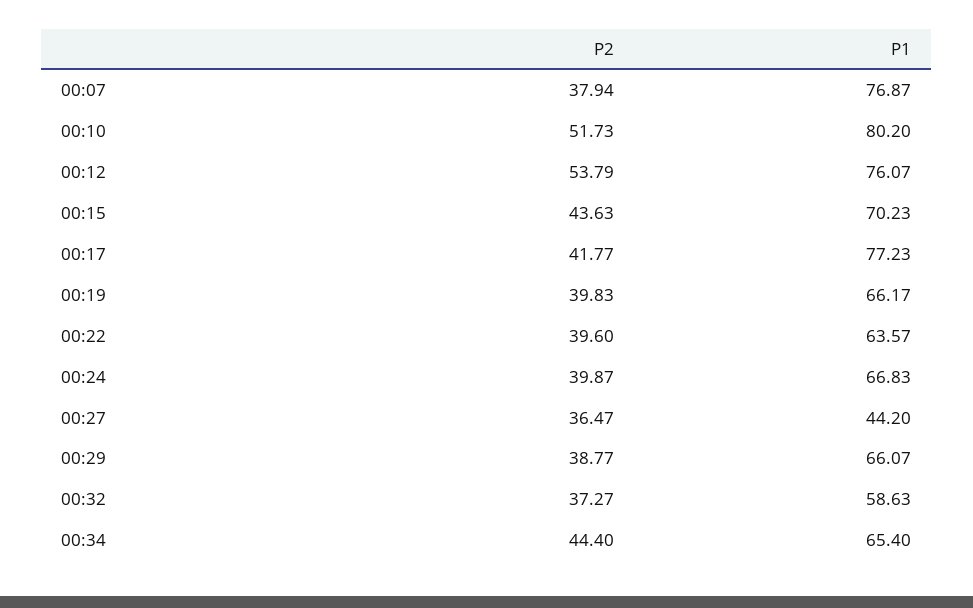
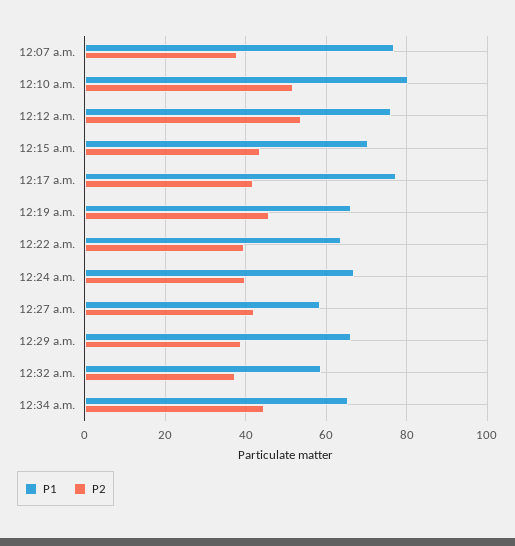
  {
    "P2": {
      "00:07": 37.94,
      "00:10": 51.73,
      "00:12": 53.79,
      "00:15": 43.63,
      "00:17": 41.77,
-     "00:19": 39.83,
+     "00:19": 46,
      "00:22": 39.6,
      "00:24": 39.87,
-     "00:27": 36.47,
+     "00:27": 42,
      "00:29": 38.77,
      "00:32": 37.27,
      "00:34": 44.4
    },
    "P1": {
      "00:07": 76.87,
      "00:10": 80.2,
      "00:12": 76.07,
      "00:15": 70.23,
      "00:17": 77.23,
      "00:19": 66.17,
      "00:22": 63.57,
      "00:24": 66.83,
-     "00:27": 44.2,
+     "00:27": 58,
      "00:29": 66.07,
      "00:32": 58.63,
      "00:34": 65.4
    }
  }

